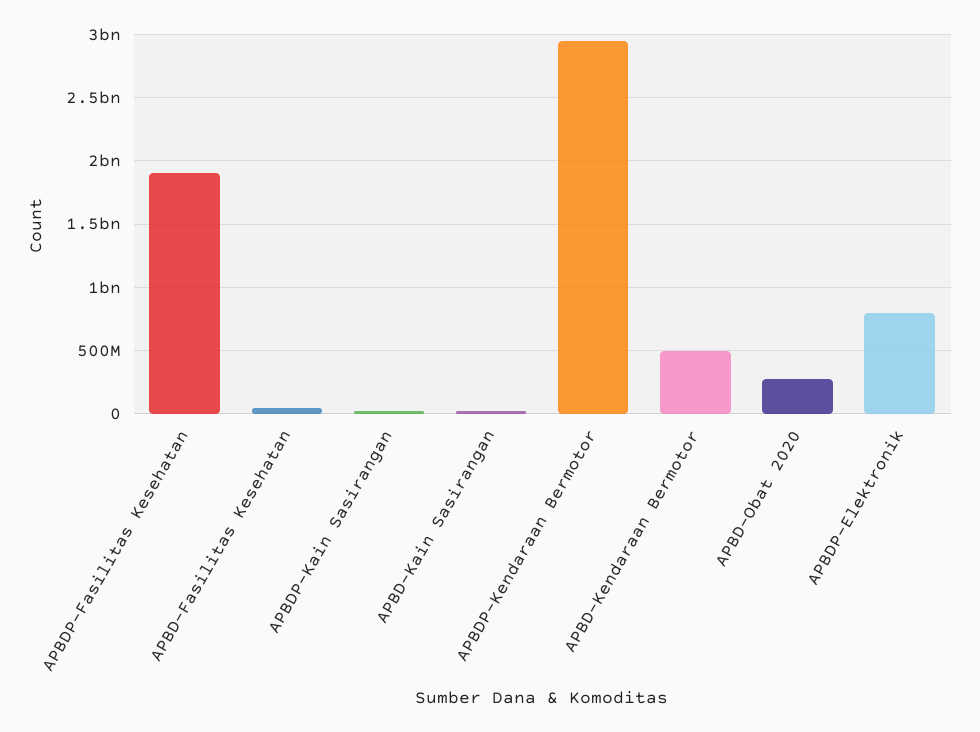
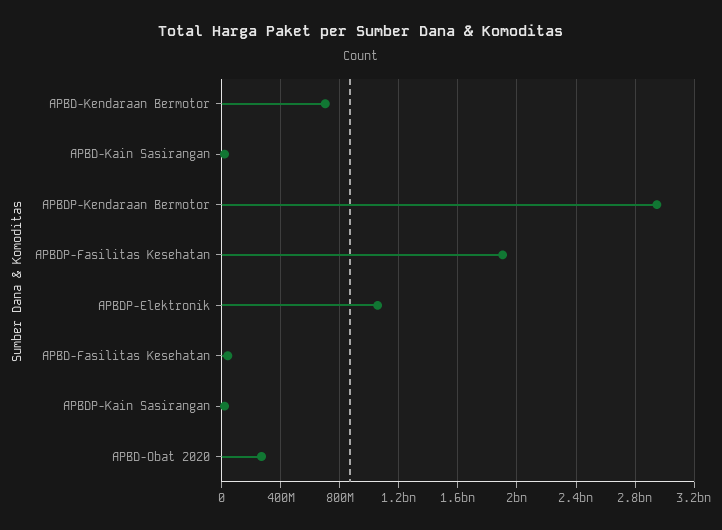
  {
    "APBDP-Fasilitas Kesehatan": 1900000000,
    "APBD-Fasilitas Kesehatan": 50000000,
    "APBDP-Kain Sasirangan": 0,
    "APBD-Kain Sasirangan": 0,
    "APBDP-Kendaraan Bermotor": 2950000000,
-   "APBD-Kendaraan Bermotor": 500000000,
+   "APBD-Kendaraan Bermotor": 700000000,
    "APBD-Obat 2020": 250000000,
-   "APBDP-Elektronik": 800000000
+   "APBDP-Elektronik": 1050000000
  }

